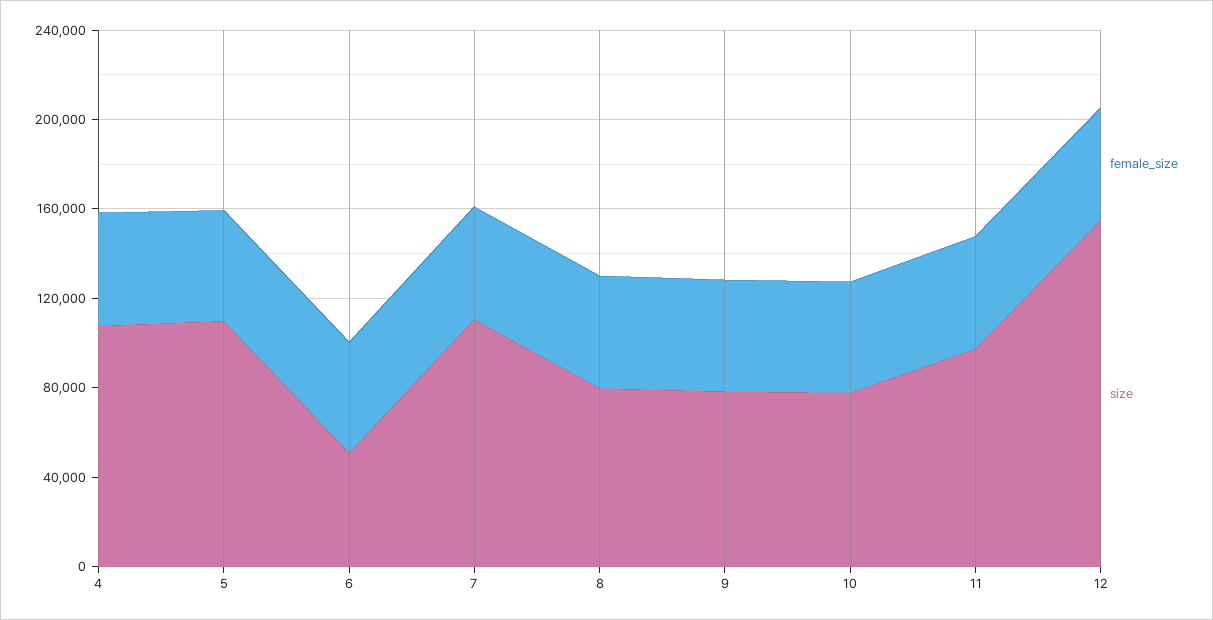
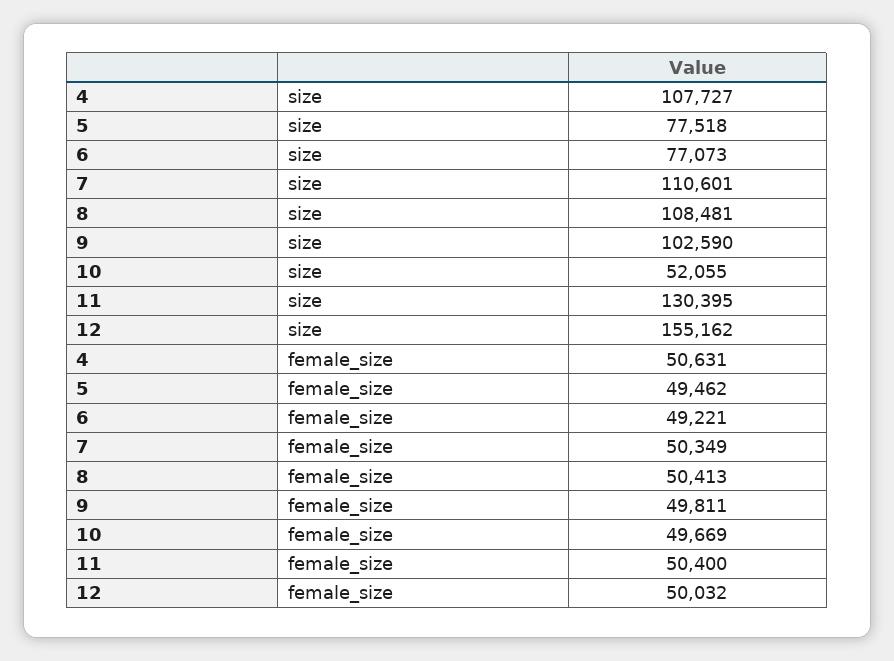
  {
    "female_size": {
      "4": 50631,
      "5": 49462,
      "6": 49221,
      "7": 50349,
      "8": 50413,
      "9": 49811,
      "10": 49669,
      "11": 50400,
      "12": 50032
    },
    "size": {
      "4": 107727,
-     "5": 110000,
+     "5": 77518,
-     "6": 50000,
+     "6": 77073,
      "7": 110601,
-     "8": 80000,
+     "8": 108481,
-     "9": 80000,
+     "9": 102590,
-     "10": 80000,
+     "10": 52055,
-     "11": 100000,
+     "11": 130395,
      "12": 155162
    }
  }

